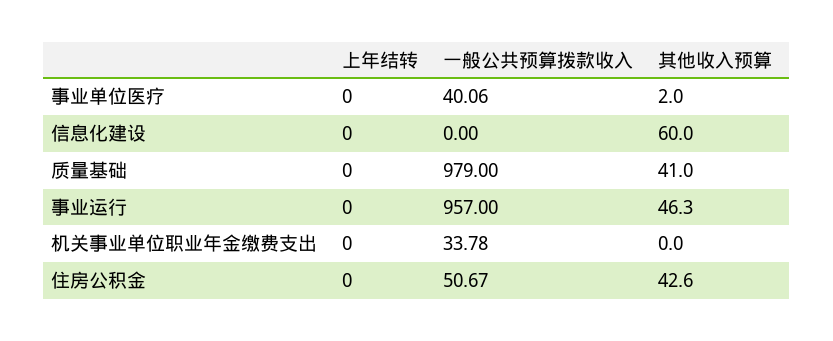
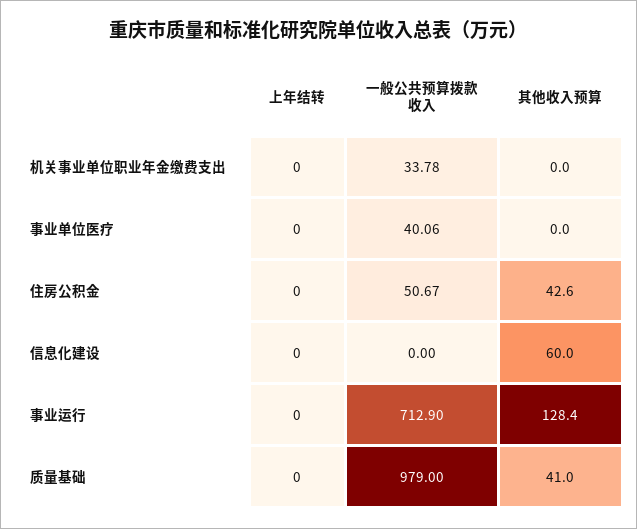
  {
    "上年结转": {
      "事业单位医疗": 0,
      "信息化建设": 0,
      "质量基础": 0,
      "事业运行": 0,
      "机关事业单位职业年金缴费支出": 0,
      "住房公积金": 0
    },
    "一般公共预算拨款收入": {
      "事业单位医疗": 40.06,
      "信息化建设": 0,
      "质量基础": 979,
-     "事业运行": 957,
+     "事业运行": 712.9,
      "机关事业单位职业年金缴费支出": 33.78,
      "住房公积金": 50.67
    },
    "其他收入预算": {
-     "事业单位医疗": 2,
+     "事业单位医疗": 0,
      "信息化建设": 60,
      "质量基础": 41,
-     "事业运行": 46.3,
+     "事业运行": 128.4,
      "机关事业单位职业年金缴费支出": 0,
      "住房公积金": 42.6
    }
  }

